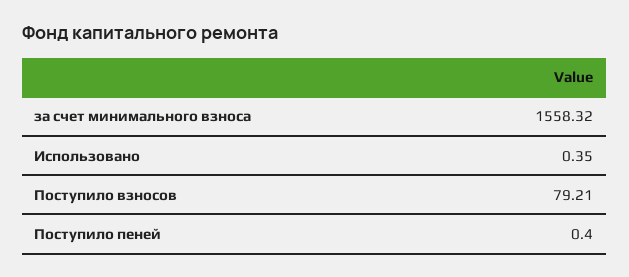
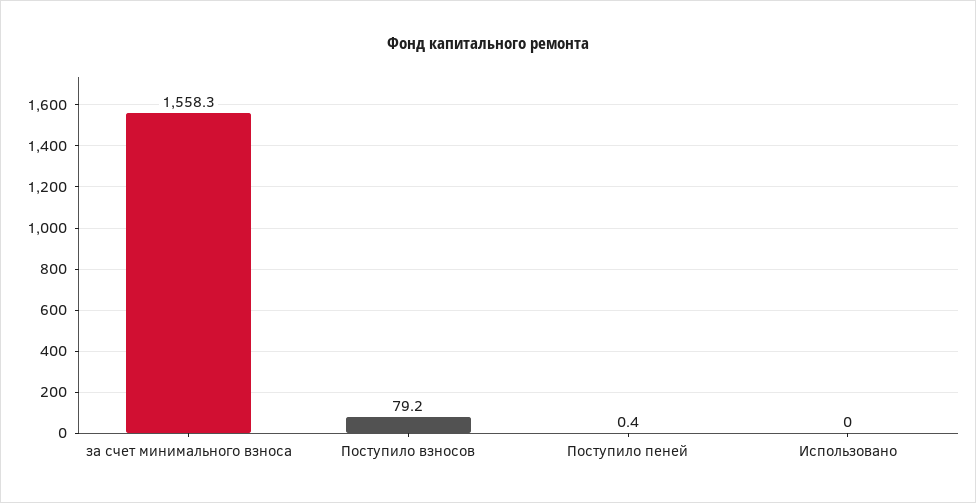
  {
    "за счет минимального взноса": 1558.32,
-   "Использовано": 0.35,
+   "Использовано": 0,
    "Поступило взносов": 79.21,
    "Поступило пеней": 0.4
  }

